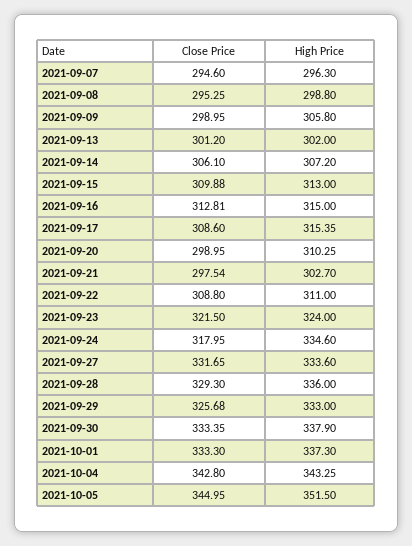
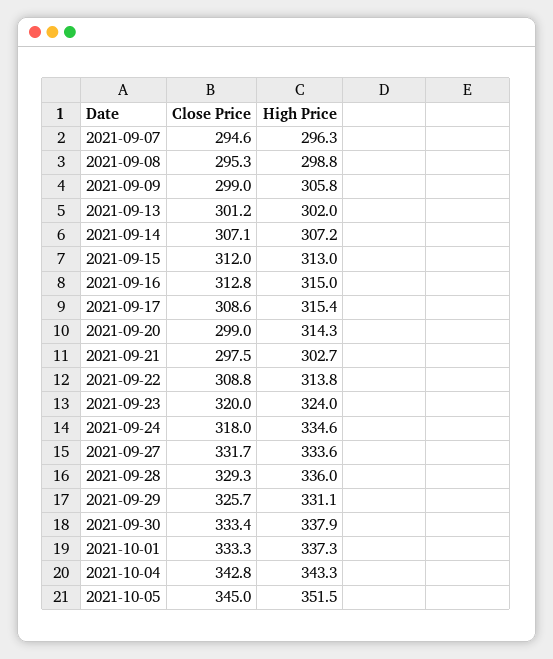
  {
    "Close Price": {
      "2021-09-07": 294.6,
      "2021-09-08": 295.25,
      "2021-09-09": 298.95,
      "2021-09-13": 301.2,
-     "2021-09-14": 306.1,
+     "2021-09-14": 307.1,
-     "2021-09-15": 309.88,
+     "2021-09-15": 312,
      "2021-09-16": 312.81,
      "2021-09-17": 308.6,
      "2021-09-20": 298.95,
      "2021-09-21": 297.54,
      "2021-09-22": 308.8,
-     "2021-09-23": 321.5,
+     "2021-09-23": 320,
      "2021-09-24": 317.95,
      "2021-09-27": 331.65,
      "2021-09-28": 329.3,
      "2021-09-29": 325.68,
      "2021-09-30": 333.35,
      "2021-10-01": 333.3,
      "2021-10-04": 342.8,
      "2021-10-05": 344.95
    },
    "High Price": {
      "2021-09-07": 296.3,
      "2021-09-08": 298.8,
      "2021-09-09": 305.8,
      "2021-09-13": 302,
      "2021-09-14": 307.2,
      "2021-09-15": 313,
      "2021-09-16": 315,
      "2021-09-17": 315.35,
-     "2021-09-20": 310.25,
+     "2021-09-20": 314.3,
      "2021-09-21": 302.7,
-     "2021-09-22": 311,
+     "2021-09-22": 313.8,
      "2021-09-23": 324,
      "2021-09-24": 334.6,
      "2021-09-27": 333.6,
      "2021-09-28": 336,
-     "2021-09-29": 333,
+     "2021-09-29": 331.1,
      "2021-09-30": 337.9,
      "2021-10-01": 337.3,
      "2021-10-04": 343.25,
      "2021-10-05": 351.5
    }
  }

